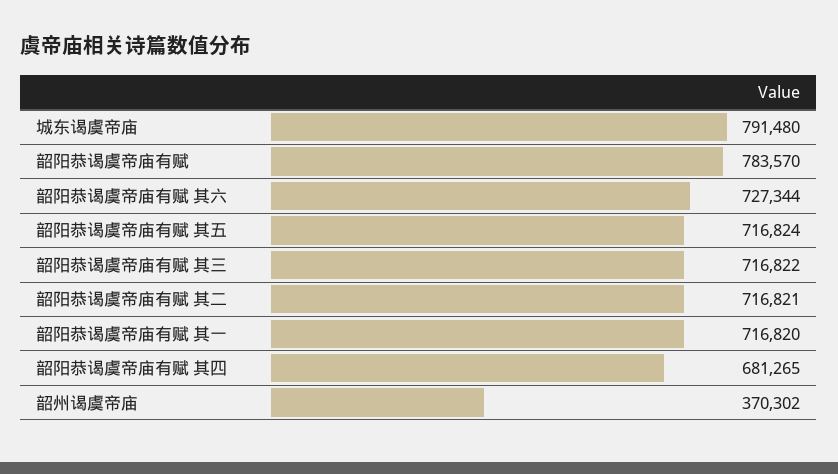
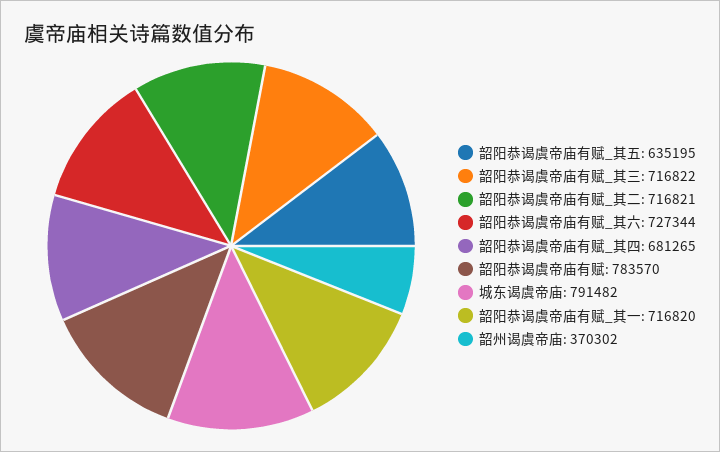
  {
-   "城东谒虞帝庙": 791480,
+   "城东谒虞帝庙": 791482,
    "韶阳恭谒虞帝庙有赋": 783570,
    "韶阳恭谒虞帝庙有赋 其六": 727344,
-   "韶阳恭谒虞帝庙有赋 其五": 716824,
+   "韶阳恭谒虞帝庙有赋 其五": 635195,
    "韶阳恭谒虞帝庙有赋 其三": 716822,
    "韶阳恭谒虞帝庙有赋 其二": 716821,
    "韶阳恭谒虞帝庙有赋 其一": 716820,
    "韶阳恭谒虞帝庙有赋 其四": 681265,
    "韶州谒虞帝庙": 370302
  }

